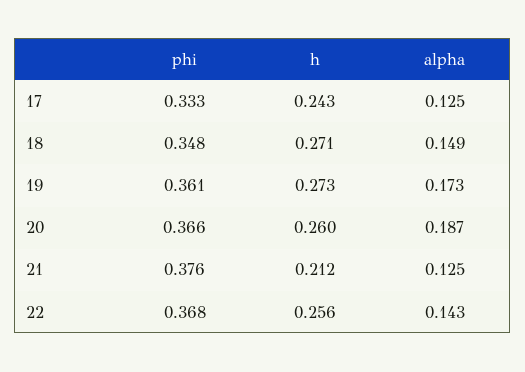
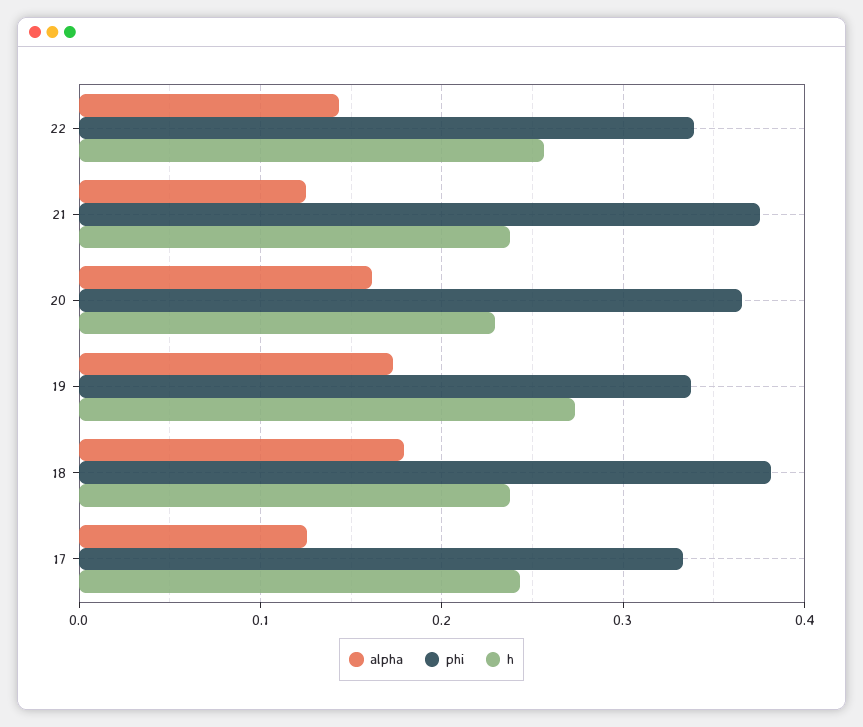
  {
    "phi": {
      "17": 0.333,
-     "18": 0.348,
+     "18": 0.38,
-     "19": 0.361,
+     "19": 0.34,
      "20": 0.366,
      "21": 0.376,
-     "22": 0.368
+     "22": 0.34
    },
    "h": {
      "17": 0.243,
-     "18": 0.271,
+     "18": 0.24,
      "19": 0.273,
-     "20": 0.26,
+     "20": 0.23,
-     "21": 0.212,
+     "21": 0.24,
      "22": 0.256
    },
    "alpha": {
      "17": 0.125,
-     "18": 0.149,
+     "18": 0.18,
      "19": 0.173,
-     "20": 0.187,
+     "20": 0.16,
      "21": 0.125,
      "22": 0.143
    }
  }

